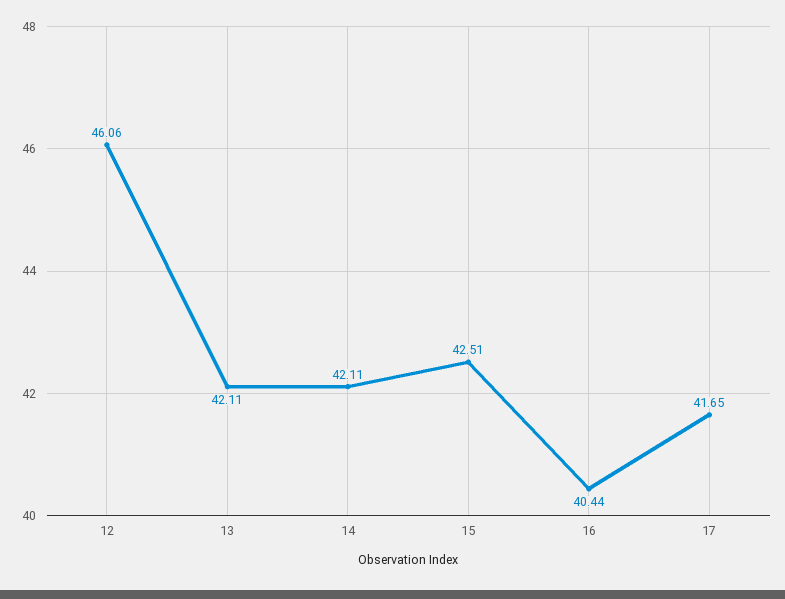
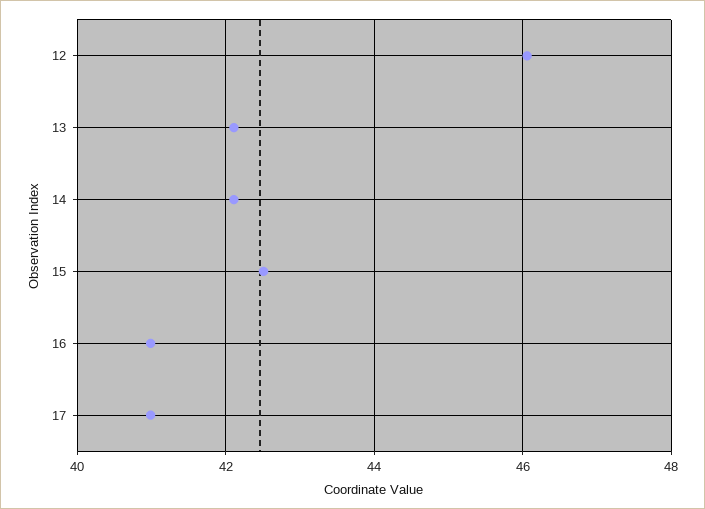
  {
    "12": 46.06,
    "13": 42.11,
    "14": 42.11,
    "15": 42.51,
-   "16": 40.44,
+   "16": 41,
-   "17": 41.65
+   "17": 41
  }

